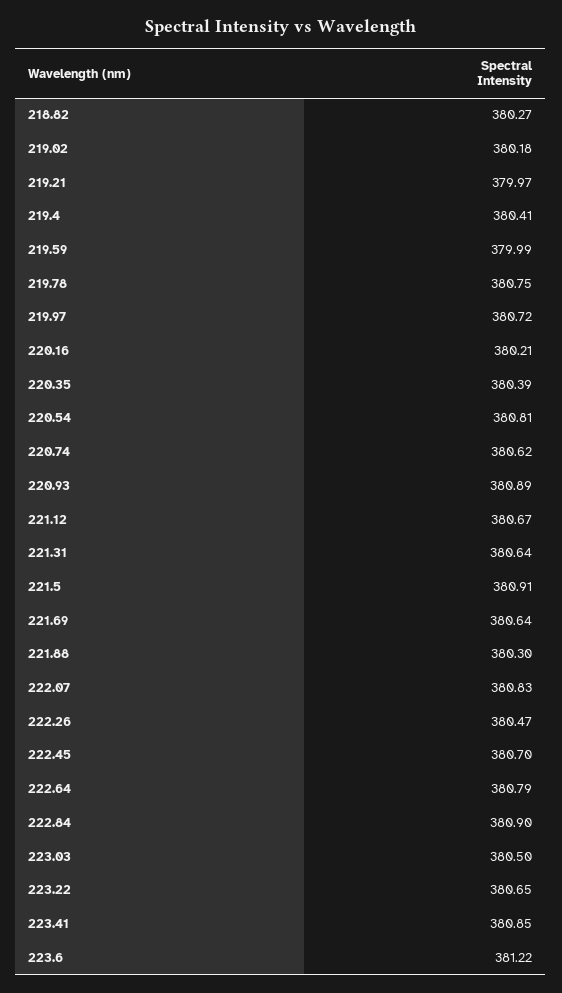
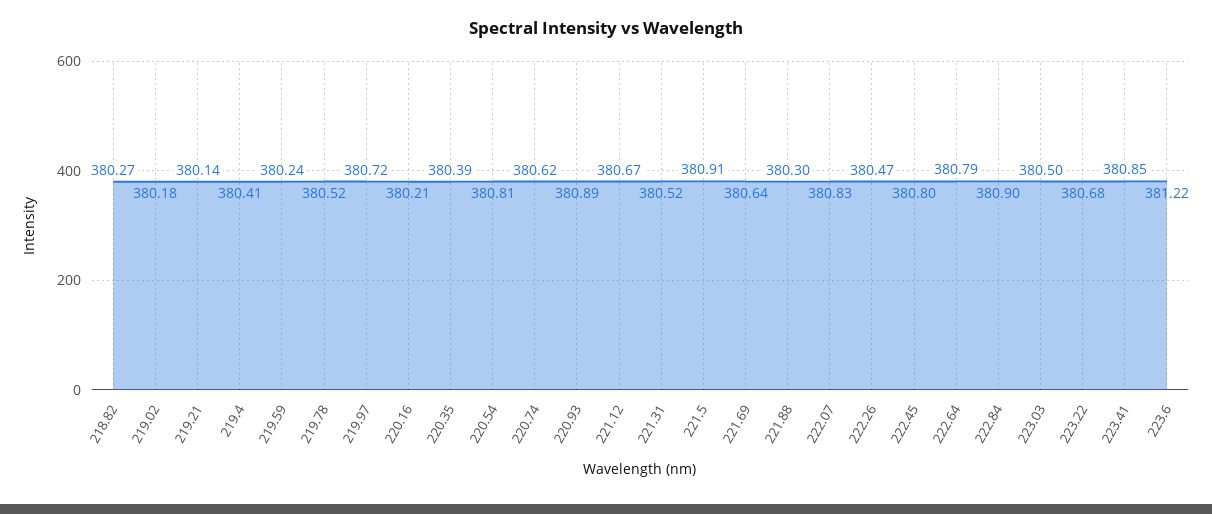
  {
    "218.82": 380.27,
    "219.02": 380.18,
-   "219.21": 379.97,
+   "219.21": 380.14,
    "219.4": 380.41,
-   "219.59": 379.99,
+   "219.59": 380.24,
-   "219.78": 380.75,
+   "219.78": 380.52,
    "219.97": 380.72,
    "220.16": 380.21,
    "220.35": 380.39,
    "220.54": 380.81,
    "220.74": 380.62,
    "220.93": 380.89,
    "221.12": 380.67,
-   "221.31": 380.64,
+   "221.31": 380.52,
    "221.5": 380.91,
    "221.69": 380.64,
    "221.88": 380.3,
    "222.07": 380.83,
    "222.26": 380.47,
-   "222.45": 380.7,
+   "222.45": 380.8,
    "222.64": 380.79,
    "222.84": 380.9,
    "223.03": 380.5,
-   "223.22": 380.65,
+   "223.22": 380.68,
    "223.41": 380.85,
    "223.6": 381.22
  }

